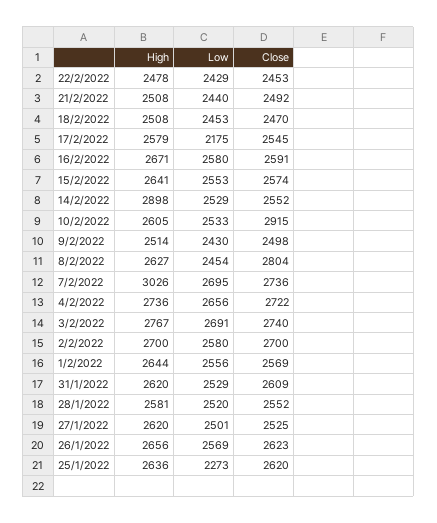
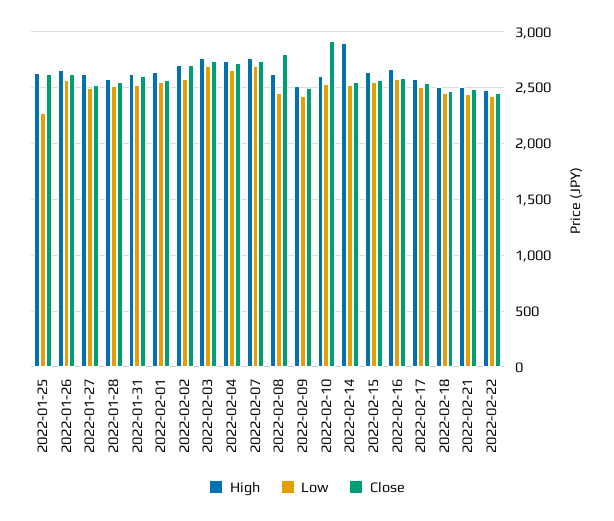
  {
    "High": {
      "22/2/2022": 2478,
      "21/2/2022": 2508,
      "18/2/2022": 2508,
      "17/2/2022": 2579,
      "16/2/2022": 2671,
      "15/2/2022": 2641,
      "14/2/2022": 2898,
      "10/2/2022": 2605,
      "9/2/2022": 2514,
      "8/2/2022": 2627,
-     "7/2/2022": 3026,
+     "7/2/2022": 2800,
      "4/2/2022": 2736,
      "3/2/2022": 2767,
      "2/2/2022": 2700,
      "1/2/2022": 2644,
      "31/1/2022": 2620,
      "28/1/2022": 2581,
      "27/1/2022": 2620,
      "26/1/2022": 2656,
      "25/1/2022": 2636
    },
    "Low": {
      "22/2/2022": 2429,
      "21/2/2022": 2440,
      "18/2/2022": 2453,
-     "17/2/2022": 2175,
+     "17/2/2022": 2500,
      "16/2/2022": 2580,
      "15/2/2022": 2553,
      "14/2/2022": 2529,
      "10/2/2022": 2533,
      "9/2/2022": 2430,
      "8/2/2022": 2454,
      "7/2/2022": 2695,
      "4/2/2022": 2656,
      "3/2/2022": 2691,
      "2/2/2022": 2580,
      "1/2/2022": 2556,
      "31/1/2022": 2529,
      "28/1/2022": 2520,
      "27/1/2022": 2501,
      "26/1/2022": 2569,
      "25/1/2022": 2273
    },
    "Close": {
      "22/2/2022": 2453,
      "21/2/2022": 2492,
      "18/2/2022": 2470,
      "17/2/2022": 2545,
      "16/2/2022": 2591,
      "15/2/2022": 2574,
      "14/2/2022": 2552,
      "10/2/2022": 2915,
      "9/2/2022": 2498,
      "8/2/2022": 2804,
      "7/2/2022": 2736,
      "4/2/2022": 2722,
      "3/2/2022": 2740,
      "2/2/2022": 2700,
      "1/2/2022": 2569,
      "31/1/2022": 2609,
      "28/1/2022": 2552,
      "27/1/2022": 2525,
      "26/1/2022": 2623,
      "25/1/2022": 2620
    }
  }

